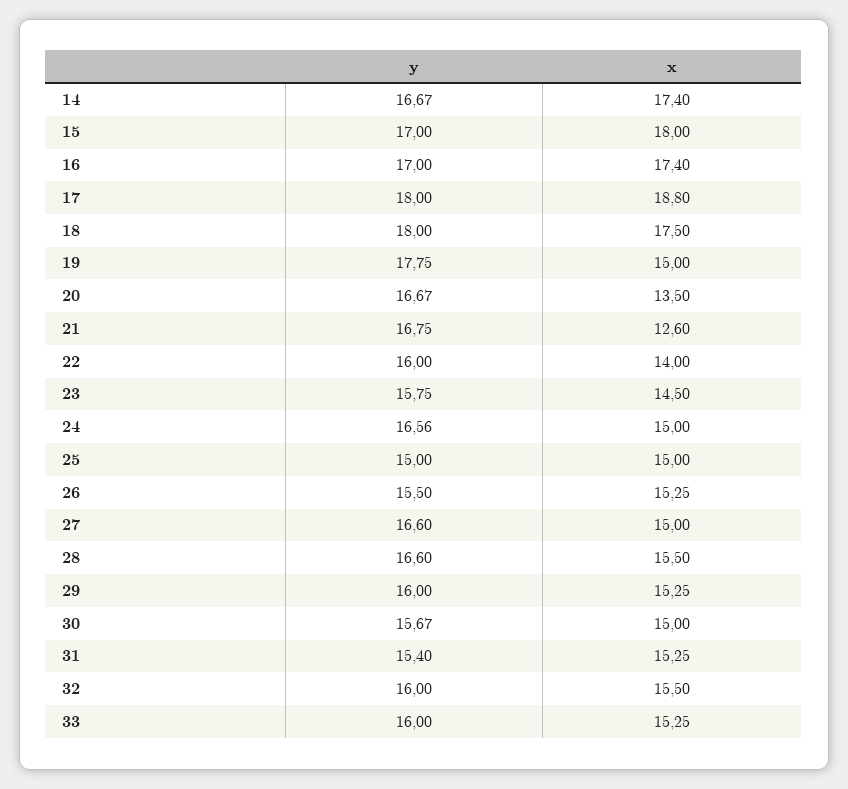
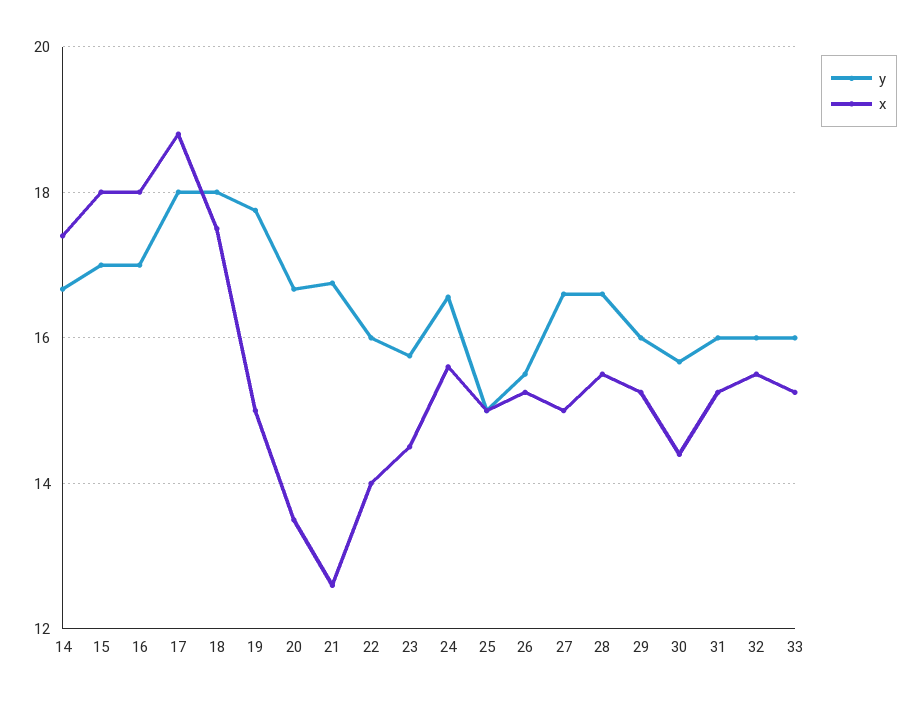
  {
    "y": {
      "14": 16.67,
      "15": 17,
      "16": 17,
      "17": 18,
      "18": 18,
      "19": 17.75,
      "20": 16.67,
      "21": 16.75,
      "22": 16,
      "23": 15.75,
      "24": 16.56,
      "25": 15,
      "26": 15.5,
      "27": 16.6,
      "28": 16.6,
      "29": 16,
      "30": 15.67,
-     "31": 15.4,
+     "31": 16,
      "32": 16,
      "33": 16
    },
    "x": {
      "14": 17.4,
      "15": 18,
-     "16": 17.4,
+     "16": 18,
      "17": 18.8,
      "18": 17.5,
      "19": 15,
      "20": 13.5,
      "21": 12.6,
      "22": 14,
      "23": 14.5,
-     "24": 15,
+     "24": 15.6,
      "25": 15,
      "26": 15.25,
      "27": 15,
      "28": 15.5,
      "29": 15.25,
-     "30": 15,
+     "30": 14.4,
      "31": 15.25,
      "32": 15.5,
      "33": 15.25
    }
  }

